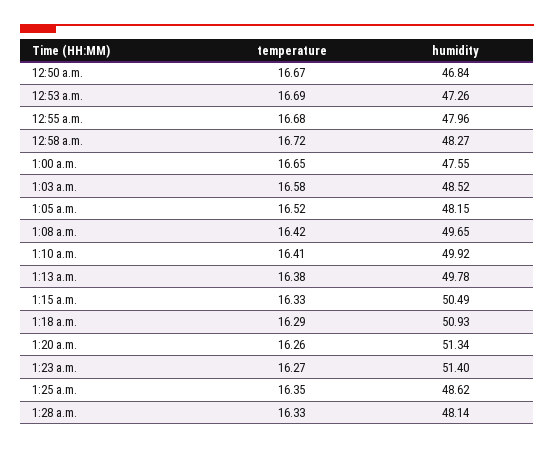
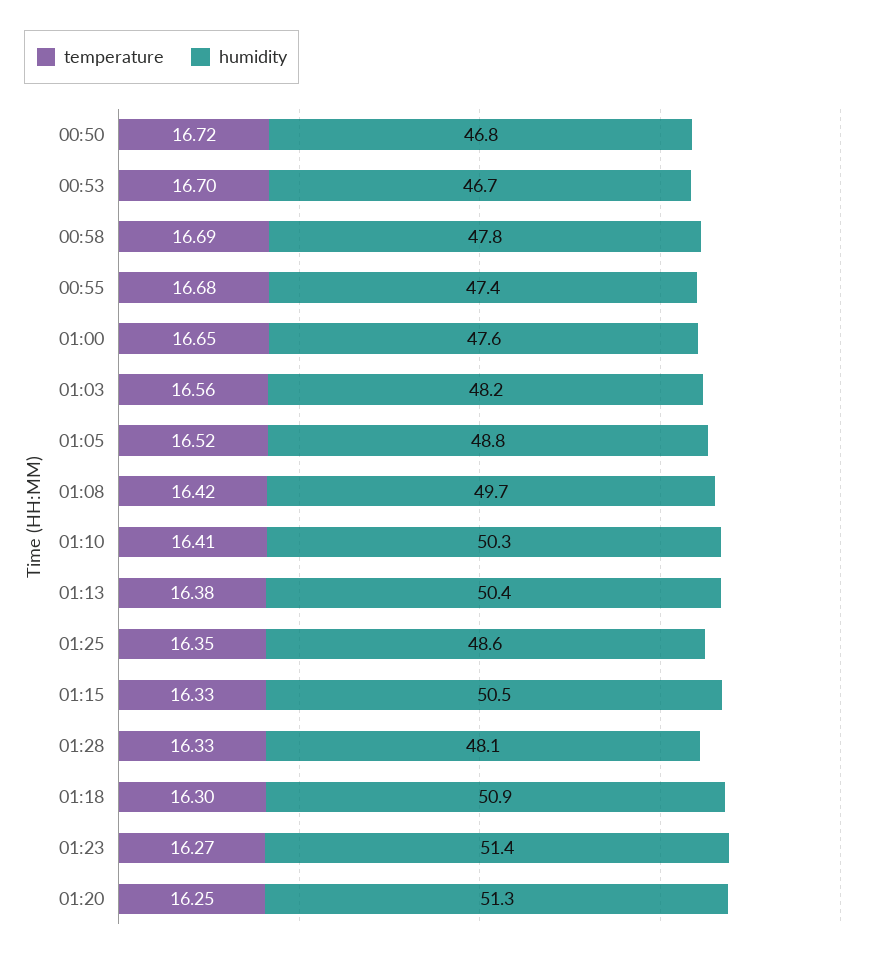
  {
    "temperature": {
-     "12:50 a.m.": 16.67,
+     "12:50 a.m.": 16.72,
-     "12:53 a.m.": 16.69,
+     "12:53 a.m.": 16.7,
      "12:55 a.m.": 16.68,
-     "12:58 a.m.": 16.72,
+     "12:58 a.m.": 16.69,
      "1:00 a.m.": 16.65,
-     "1:03 a.m.": 16.58,
+     "1:03 a.m.": 16.56,
      "1:05 a.m.": 16.52,
      "1:08 a.m.": 16.42,
      "1:10 a.m.": 16.41,
      "1:13 a.m.": 16.38,
      "1:15 a.m.": 16.33,
-     "1:18 a.m.": 16.29,
+     "1:18 a.m.": 16.3,
-     "1:20 a.m.": 16.26,
+     "1:20 a.m.": 16.25,
      "1:23 a.m.": 16.27,
      "1:25 a.m.": 16.35,
      "1:28 a.m.": 16.33
    },
    "humidity": {
      "12:50 a.m.": 46.84,
-     "12:53 a.m.": 47.26,
+     "12:53 a.m.": 46.7,
-     "12:55 a.m.": 47.96,
+     "12:55 a.m.": 47.4,
-     "12:58 a.m.": 48.27,
+     "12:58 a.m.": 47.8,
      "1:00 a.m.": 47.55,
-     "1:03 a.m.": 48.52,
+     "1:03 a.m.": 48.2,
-     "1:05 a.m.": 48.15,
+     "1:05 a.m.": 48.8,
      "1:08 a.m.": 49.65,
-     "1:10 a.m.": 49.92,
+     "1:10 a.m.": 50.3,
-     "1:13 a.m.": 49.78,
+     "1:13 a.m.": 50.4,
      "1:15 a.m.": 50.49,
      "1:18 a.m.": 50.93,
      "1:20 a.m.": 51.34,
      "1:23 a.m.": 51.4,
      "1:25 a.m.": 48.62,
      "1:28 a.m.": 48.14
    }
  }

